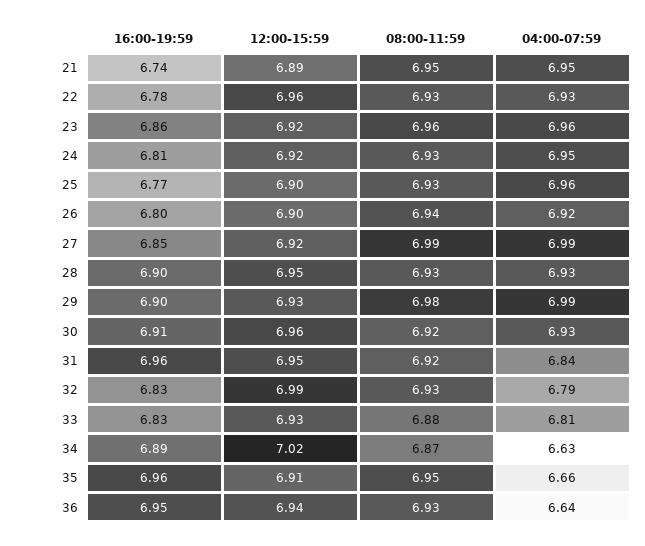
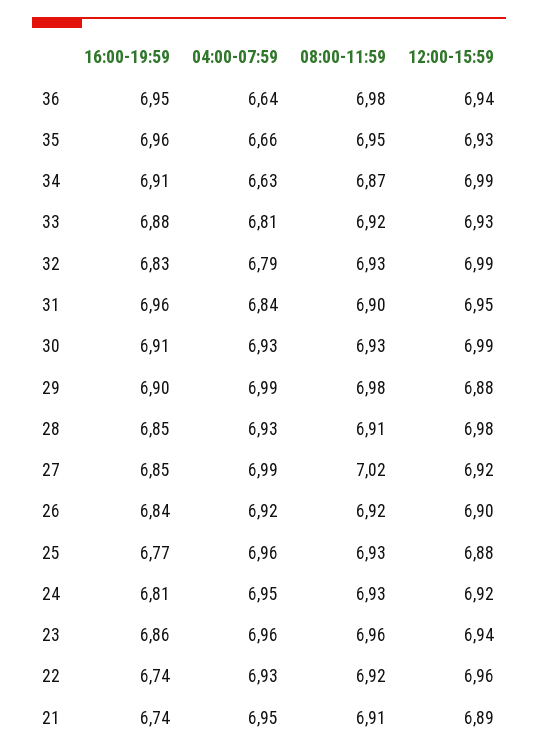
  {
    "16:00-19:59": {
      "21": 6.74,
-     "22": 6.78,
+     "22": 6.74,
      "23": 6.86,
      "24": 6.81,
      "25": 6.77,
-     "26": 6.8,
+     "26": 6.84,
      "27": 6.85,
-     "28": 6.9,
+     "28": 6.85,
      "29": 6.9,
      "30": 6.91,
      "31": 6.96,
      "32": 6.83,
-     "33": 6.83,
+     "33": 6.88,
-     "34": 6.89,
+     "34": 6.91,
      "35": 6.96,
      "36": 6.95
    },
    "12:00-15:59": {
      "21": 6.89,
      "22": 6.96,
-     "23": 6.92,
+     "23": 6.94,
      "24": 6.92,
-     "25": 6.9,
+     "25": 6.88,
      "26": 6.9,
      "27": 6.92,
-     "28": 6.95,
+     "28": 6.98,
-     "29": 6.93,
+     "29": 6.88,
-     "30": 6.96,
+     "30": 6.99,
      "31": 6.95,
      "32": 6.99,
      "33": 6.93,
-     "34": 7.02,
+     "34": 6.99,
-     "35": 6.91,
+     "35": 6.93,
      "36": 6.94
    },
    "08:00-11:59": {
-     "21": 6.95,
+     "21": 6.91,
-     "22": 6.93,
+     "22": 6.92,
      "23": 6.96,
      "24": 6.93,
      "25": 6.93,
-     "26": 6.94,
+     "26": 6.92,
-     "27": 6.99,
+     "27": 7.02,
-     "28": 6.93,
+     "28": 6.91,
      "29": 6.98,
-     "30": 6.92,
+     "30": 6.93,
-     "31": 6.92,
+     "31": 6.9,
      "32": 6.93,
-     "33": 6.88,
+     "33": 6.92,
      "34": 6.87,
      "35": 6.95,
-     "36": 6.93
+     "36": 6.98
    },
    "04:00-07:59": {
      "21": 6.95,
      "22": 6.93,
      "23": 6.96,
      "24": 6.95,
      "25": 6.96,
      "26": 6.92,
      "27": 6.99,
      "28": 6.93,
      "29": 6.99,
      "30": 6.93,
      "31": 6.84,
      "32": 6.79,
      "33": 6.81,
      "34": 6.63,
      "35": 6.66,
      "36": 6.64
    }
  }

